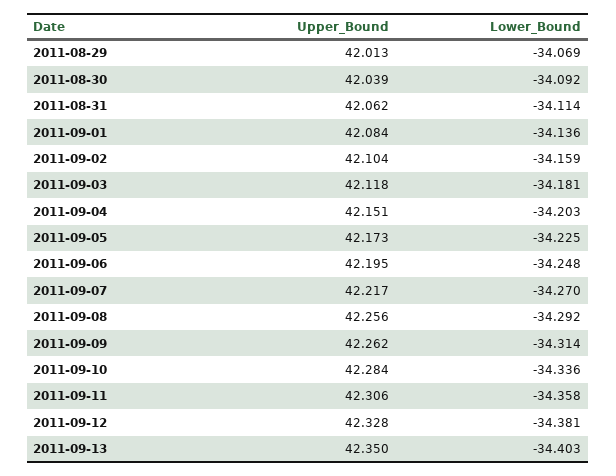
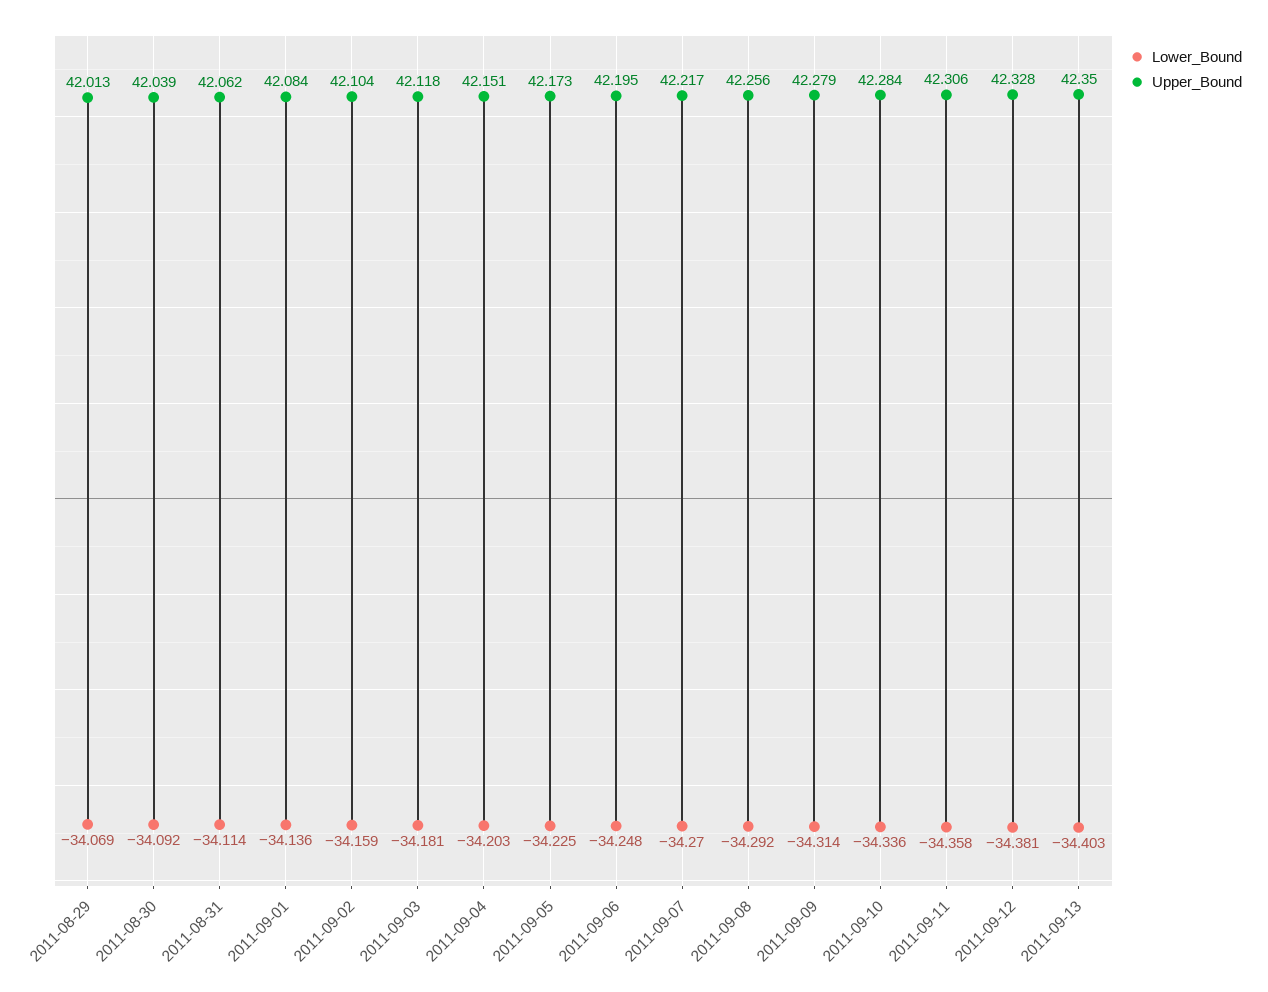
  {
    "Upper_Bound": {
      "2011-08-29": 42.013,
      "2011-08-30": 42.039,
      "2011-08-31": 42.062,
      "2011-09-01": 42.084,
      "2011-09-02": 42.104,
      "2011-09-03": 42.118,
      "2011-09-04": 42.151,
      "2011-09-05": 42.173,
      "2011-09-06": 42.195,
      "2011-09-07": 42.217,
      "2011-09-08": 42.256,
-     "2011-09-09": 42.262,
+     "2011-09-09": 42.279,
      "2011-09-10": 42.284,
      "2011-09-11": 42.306,
      "2011-09-12": 42.328,
      "2011-09-13": 42.35
    },
    "Lower_Bound": {
      "2011-08-29": -34.069,
      "2011-08-30": -34.092,
      "2011-08-31": -34.114,
      "2011-09-01": -34.136,
      "2011-09-02": -34.159,
      "2011-09-03": -34.181,
      "2011-09-04": -34.203,
      "2011-09-05": -34.225,
      "2011-09-06": -34.248,
      "2011-09-07": -34.27,
      "2011-09-08": -34.292,
      "2011-09-09": -34.314,
      "2011-09-10": -34.336,
      "2011-09-11": -34.358,
      "2011-09-12": -34.381,
      "2011-09-13": -34.403
    }
  }

